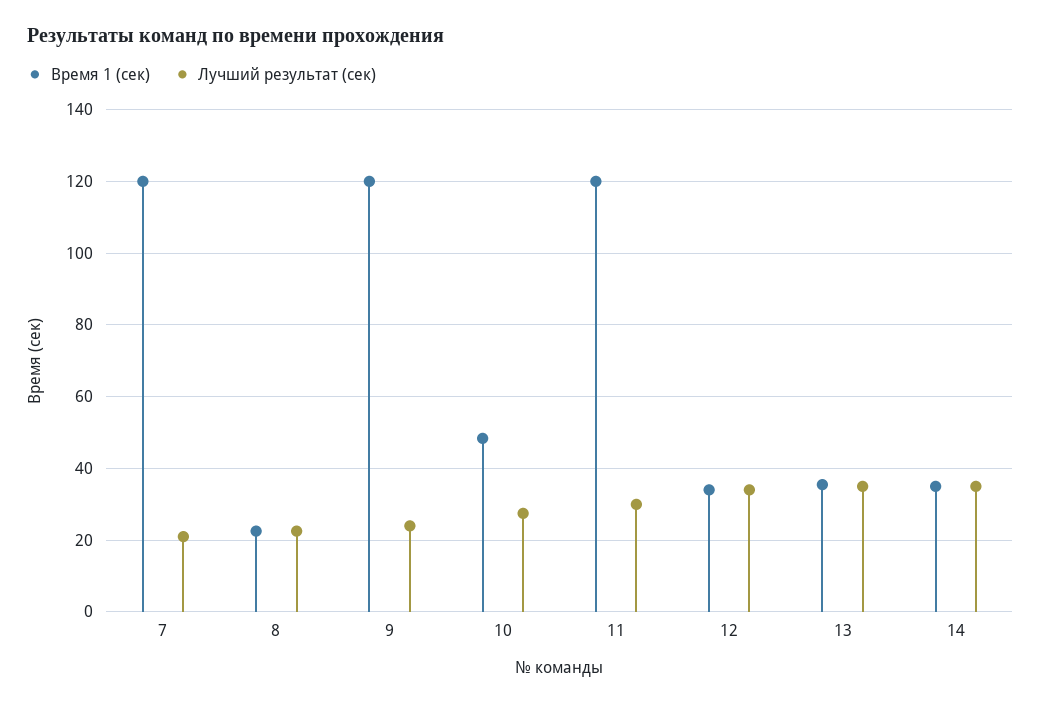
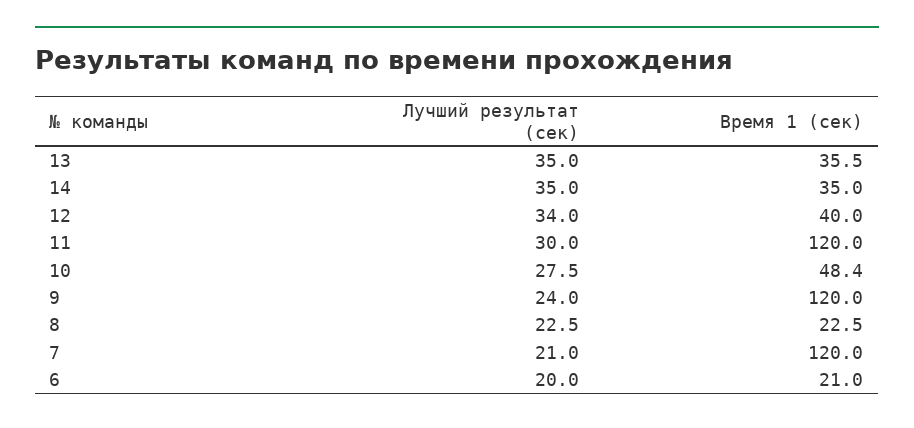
  {
    "Время 1 (сек)": {
      "7": 120,
      "8": 22.5,
      "9": 120,
      "10": 48.4,
      "11": 120,
-     "12": 34,
+     "12": 40,
      "13": 35.5,
-     "14": 35
+     "14": 35,
+     "6": 21
    },
    "Лучший результат (сек)": {
      "7": 21,
      "8": 22.5,
      "9": 24,
      "10": 27.5,
      "11": 30,
      "12": 34,
      "13": 35,
-     "14": 35
+     "14": 35,
+     "6": 20
    }
  }

